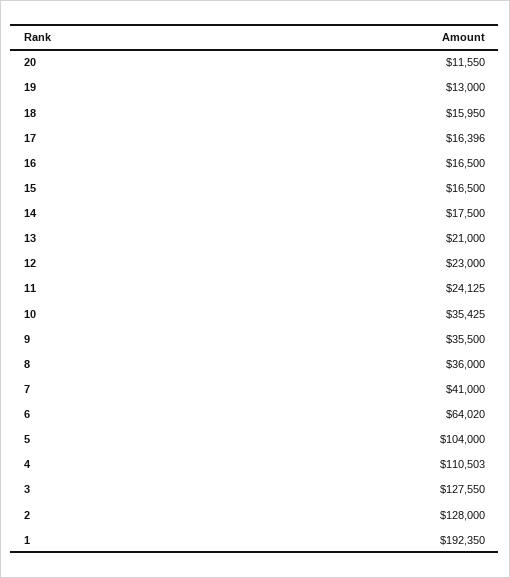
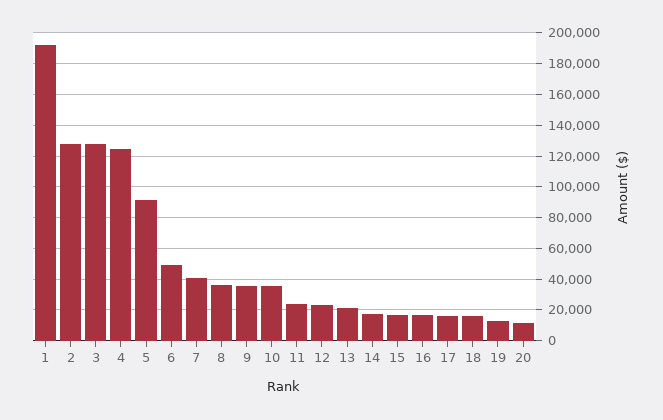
  {
    "20": 11550,
    "19": 13000,
    "18": 15950,
    "17": 16396,
    "16": 16500,
    "15": 16500,
    "14": 17500,
    "13": 21000,
    "12": 23000,
    "11": 24125,
    "10": 35425,
    "9": 35500,
    "8": 36000,
    "7": 41000,
-   "6": 64020,
+   "6": 50000,
-   "5": 104000,
+   "5": 90000,
-   "4": 110503,
+   "4": 125000,
    "3": 127550,
    "2": 128000,
    "1": 192350
  }

